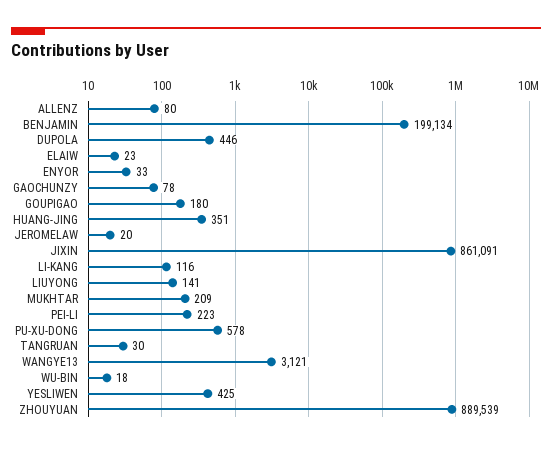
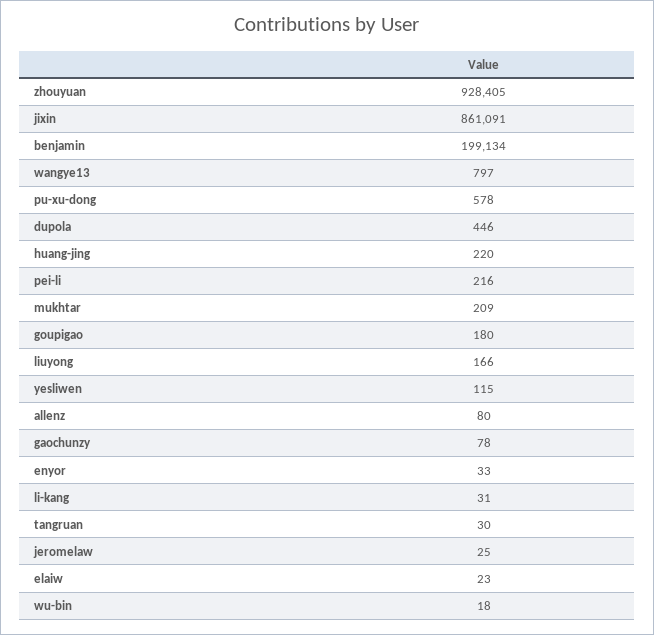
  {
    "ALLENZ": 80,
    "BENJAMIN": 199134,
    "DUPOLA": 446,
    "ELAIW": 23,
    "ENYOR": 33,
    "GAOCHUNZY": 78,
    "GOUPIGAO": 180,
-   "HUANG-JING": 351,
+   "HUANG-JING": 220,
-   "JEROMELAW": 20,
+   "JEROMELAW": 25,
    "JIXIN": 861091,
-   "LI-KANG": 116,
+   "LI-KANG": 31,
-   "LIUYONG": 141,
+   "LIUYONG": 166,
    "MUKHTAR": 209,
-   "PEI-LI": 223,
+   "PEI-LI": 216,
    "PU-XU-DONG": 578,
    "TANGRUAN": 30,
-   "WANGYE13": 3121,
+   "WANGYE13": 797,
    "WU-BIN": 18,
-   "YESLIWEN": 425,
+   "YESLIWEN": 115,
-   "ZHOUYUAN": 889539
+   "ZHOUYUAN": 928405
  }

